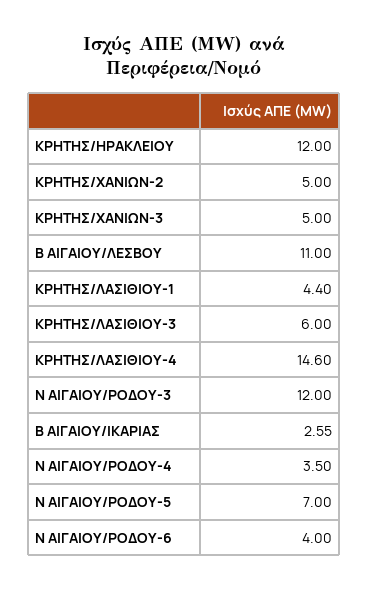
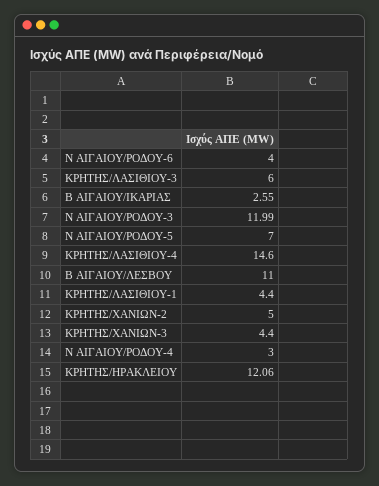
  {
-   "ΚΡΗΤΗΣ/ΗΡΑΚΛΕΙΟΥ": 12,
+   "ΚΡΗΤΗΣ/ΗΡΑΚΛΕΙΟΥ": 12.06,
    "ΚΡΗΤΗΣ/ΧΑΝΙΩΝ-2": 5,
-   "ΚΡΗΤΗΣ/ΧΑΝΙΩΝ-3": 5,
+   "ΚΡΗΤΗΣ/ΧΑΝΙΩΝ-3": 4.4,
    "Β ΑΙΓΑΙΟΥ/ΛΕΣΒΟΥ": 11,
    "ΚΡΗΤΗΣ/ΛΑΣΙΘΙΟΥ-1": 4.4,
    "ΚΡΗΤΗΣ/ΛΑΣΙΘΙΟΥ-3": 6,
    "ΚΡΗΤΗΣ/ΛΑΣΙΘΙΟΥ-4": 14.6,
-   "Ν ΑΙΓΑΙΟΥ/ΡΟΔΟΥ-3": 12,
+   "Ν ΑΙΓΑΙΟΥ/ΡΟΔΟΥ-3": 11.99,
    "Β ΑΙΓΑΙΟΥ/ΙΚΑΡΙΑΣ": 2.55,
-   "Ν ΑΙΓΑΙΟΥ/ΡΟΔΟΥ-4": 3.5,
+   "Ν ΑΙΓΑΙΟΥ/ΡΟΔΟΥ-4": 3,
    "Ν ΑΙΓΑΙΟΥ/ΡΟΔΟΥ-5": 7,
    "Ν ΑΙΓΑΙΟΥ/ΡΟΔΟΥ-6": 4
  }

